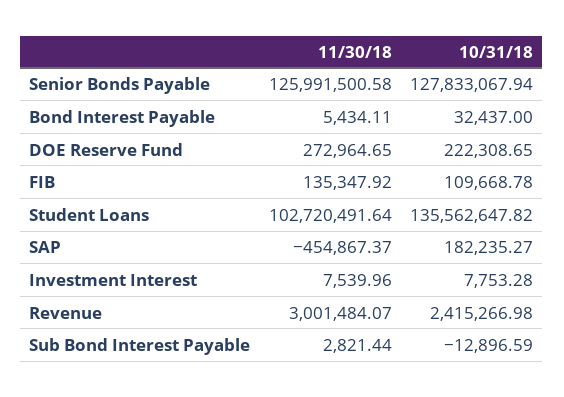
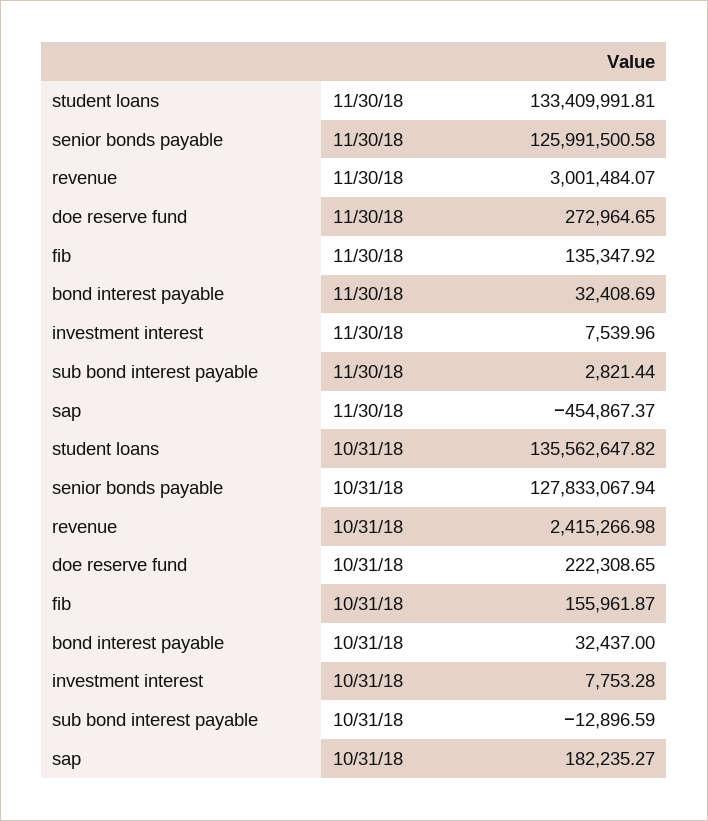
  {
    "11/30/18": {
      "Senior Bonds Payable": 125991500.58,
-     "Bond Interest Payable": 5434.11,
+     "Bond Interest Payable": 32408.69,
      "DOE Reserve Fund": 272964.65,
      "FIB": 135347.92,
-     "Student Loans": 102720491.64,
+     "Student Loans": 133409991.81,
      "SAP": -454867.37,
      "Investment Interest": 7539.96,
      "Revenue": 3001484.07,
      "Sub Bond Interest Payable": 2821.44
    },
    "10/31/18": {
      "Senior Bonds Payable": 127833067.94,
      "Bond Interest Payable": 32437,
      "DOE Reserve Fund": 222308.65,
-     "FIB": 109668.78,
+     "FIB": 155961.87,
      "Student Loans": 135562647.82,
      "SAP": 182235.27,
      "Investment Interest": 7753.28,
      "Revenue": 2415266.98,
      "Sub Bond Interest Payable": -12896.59
    }
  }

